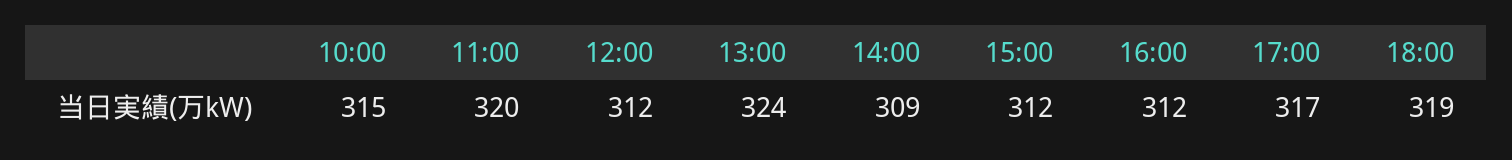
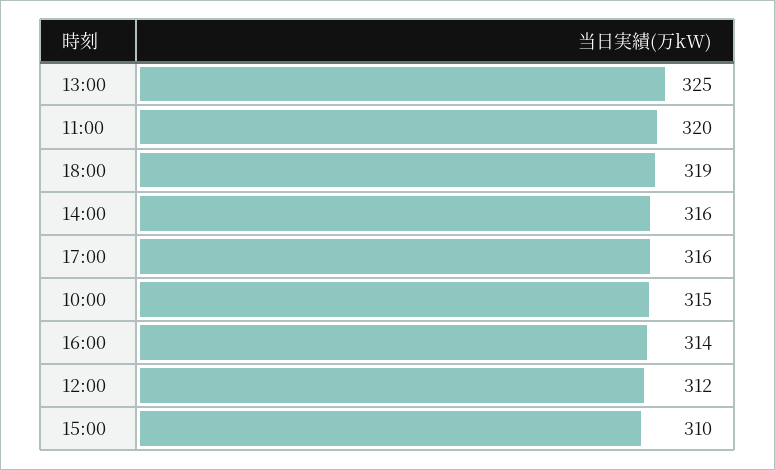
  {
    "10:00": 315,
    "11:00": 320,
    "12:00": 312,
-   "13:00": 324,
+   "13:00": 325,
-   "14:00": 309,
+   "14:00": 316,
-   "15:00": 312,
+   "15:00": 310,
-   "16:00": 312,
+   "16:00": 314,
-   "17:00": 317,
+   "17:00": 316,
    "18:00": 319
  }

